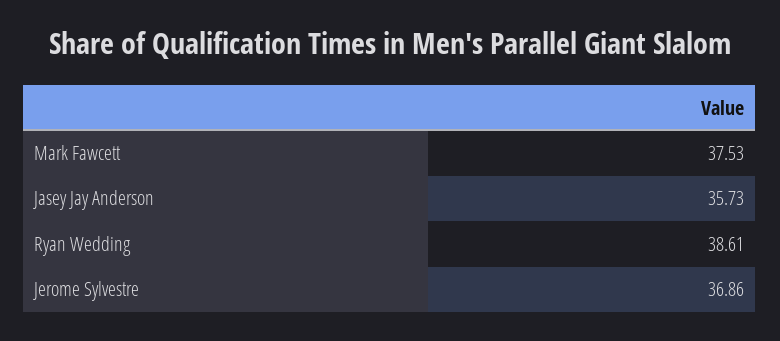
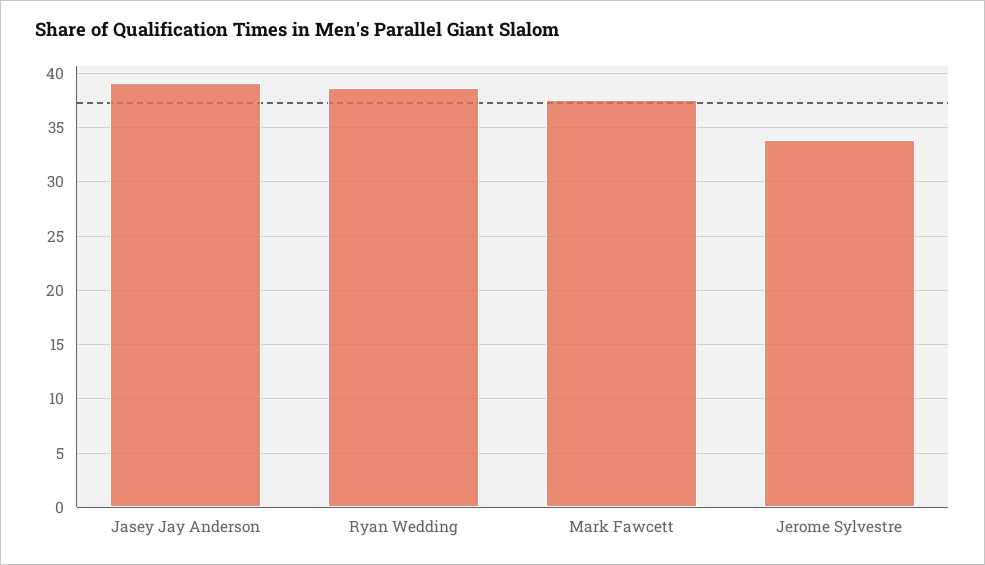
  {
    "Mark Fawcett": 37.53,
-   "Jasey Jay Anderson": 35.73,
+   "Jasey Jay Anderson": 39,
    "Ryan Wedding": 38.61,
-   "Jerome Sylvestre": 36.86
+   "Jerome Sylvestre": 34
  }

